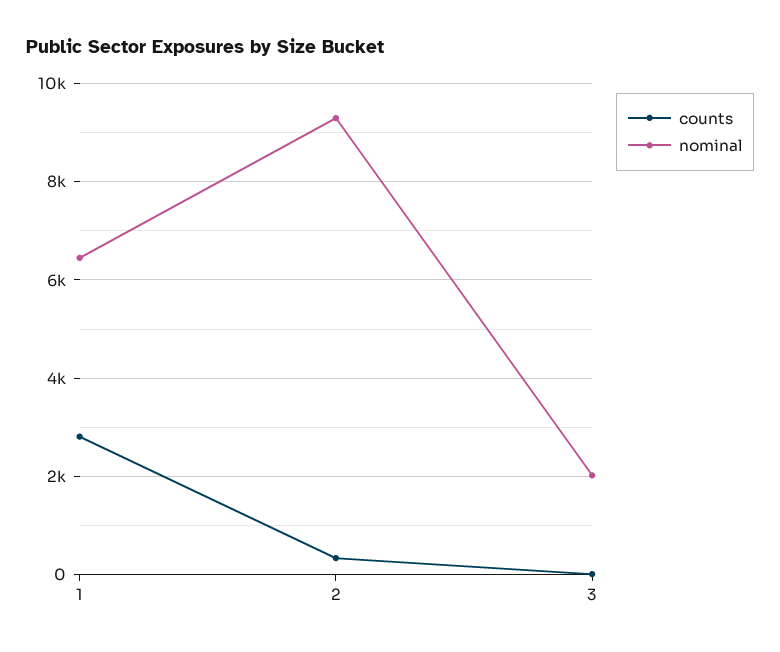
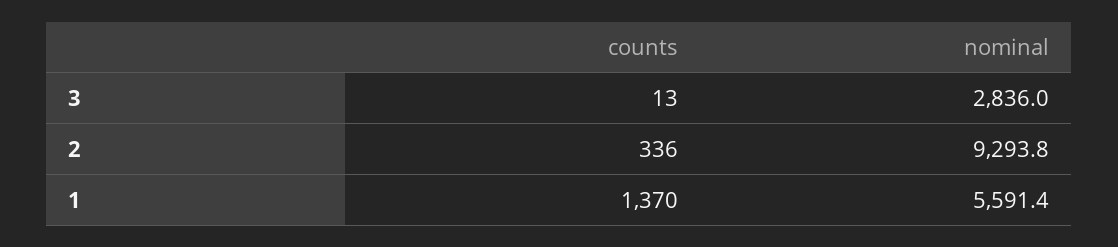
  {
    "counts": {
-     "1": 2800,
+     "1": 1370,
      "2": 336,
      "3": 13
    },
    "nominal": {
-     "1": 6400,
+     "1": 5591.4,
      "2": 9293.8,
-     "3": 2000
+     "3": 2836
    }
  }

